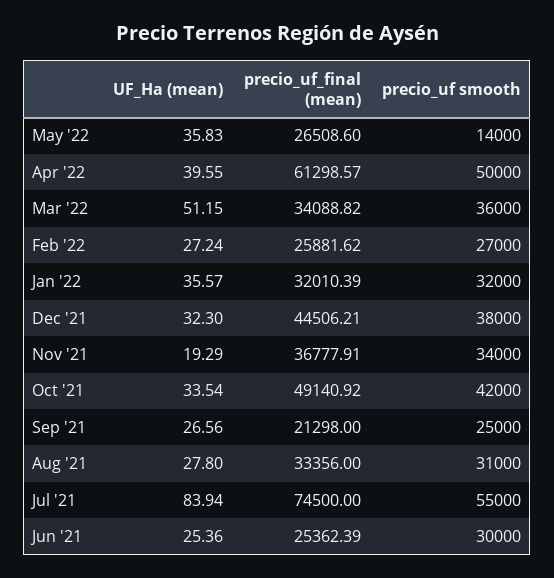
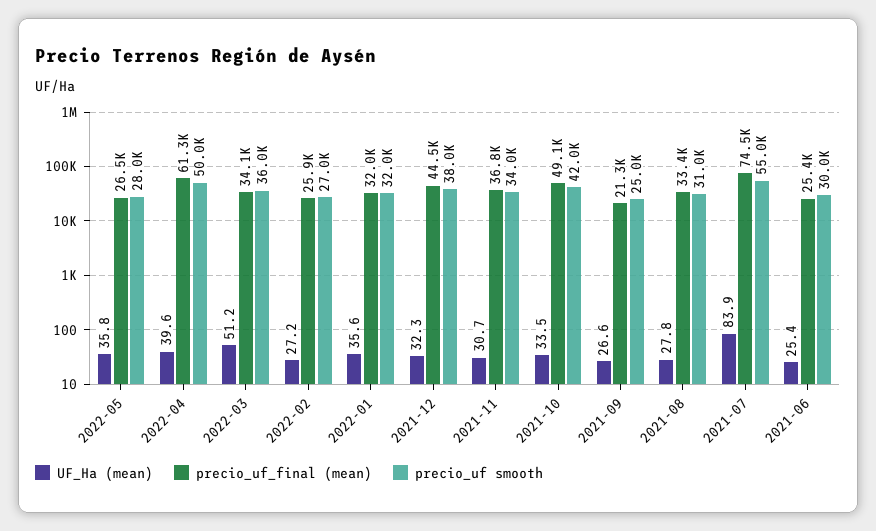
  {
    "UF_Ha (mean)": {
      "May '22": 35.83,
      "Apr '22": 39.55,
      "Mar '22": 51.15,
      "Feb '22": 27.24,
      "Jan '22": 35.57,
      "Dec '21": 32.3,
-     "Nov '21": 19.29,
+     "Nov '21": 30.7,
      "Oct '21": 33.54,
      "Sep '21": 26.56,
      "Aug '21": 27.8,
      "Jul '21": 83.94,
      "Jun '21": 25.36
    },
    "precio_uf_final (mean)": {
      "May '22": 26508.6,
      "Apr '22": 61298.57,
      "Mar '22": 34088.82,
      "Feb '22": 25881.62,
      "Jan '22": 32010.39,
      "Dec '21": 44506.21,
      "Nov '21": 36777.91,
      "Oct '21": 49140.92,
      "Sep '21": 21298,
      "Aug '21": 33356,
      "Jul '21": 74500,
      "Jun '21": 25362.39
    },
    "precio_uf smooth": {
-     "May '22": 14000,
+     "May '22": 28000,
      "Apr '22": 50000,
      "Mar '22": 36000,
      "Feb '22": 27000,
      "Jan '22": 32000,
      "Dec '21": 38000,
      "Nov '21": 34000,
      "Oct '21": 42000,
      "Sep '21": 25000,
      "Aug '21": 31000,
      "Jul '21": 55000,
      "Jun '21": 30000
    }
  }

